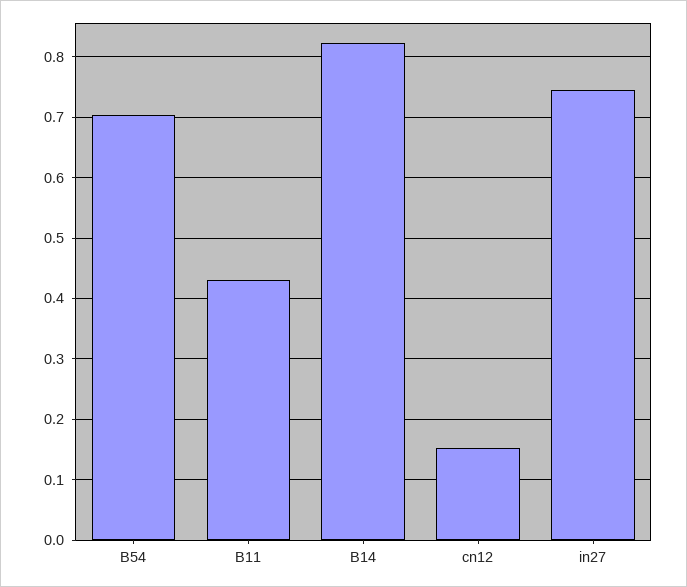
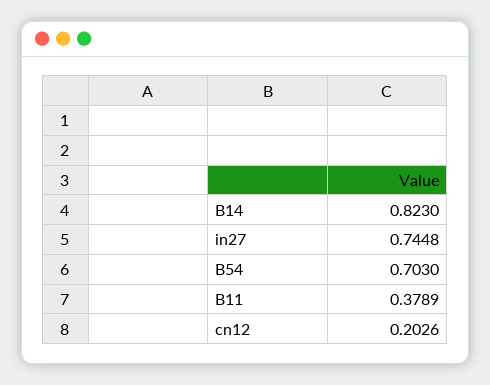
  {
    "B54": 0.703,
-   "B11": 0.43,
+   "B11": 0.3789,
    "B14": 0.823,
-   "cn12": 0.15,
+   "cn12": 0.2026,
    "in27": 0.7448
  }

